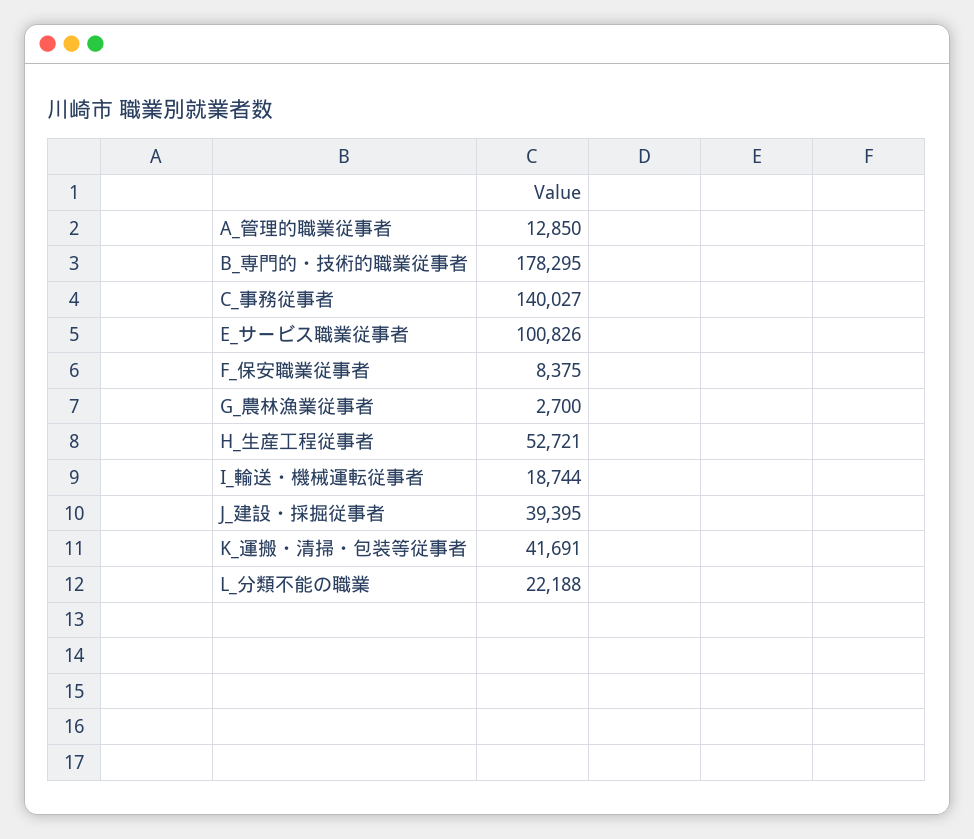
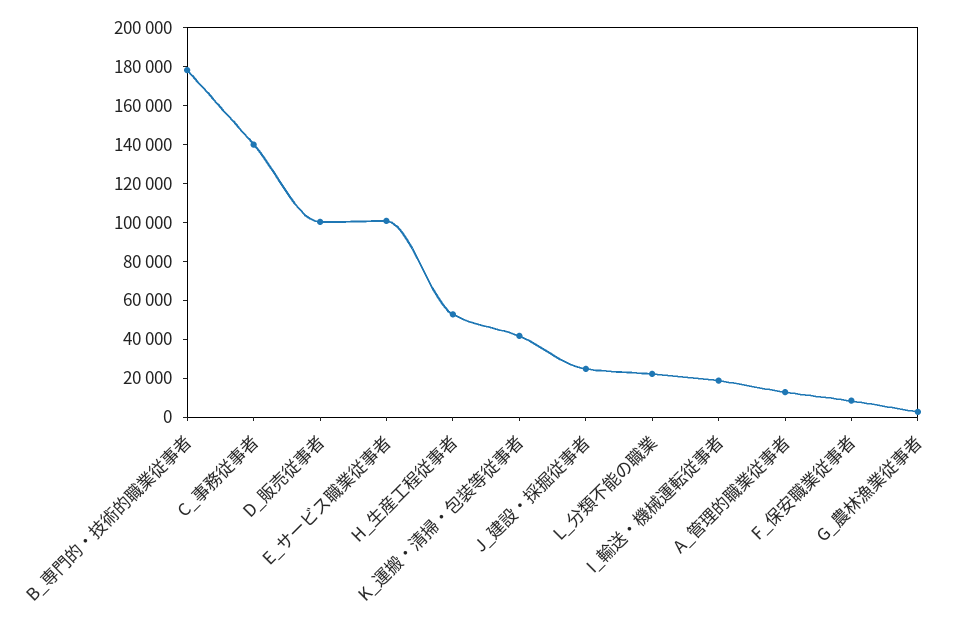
  {
    "A_管理的職業従事者": 12850,
    "B_専門的・技術的職業従事者": 178295,
    "C_事務従事者": 140027,
    "E_サービス職業従事者": 100826,
    "F_保安職業従事者": 8375,
    "G_農林漁業従事者": 2700,
    "H_生産工程従事者": 52721,
    "I_輸送・機械運転従事者": 18744,
-   "J_建設・採掘従事者": 39395,
+   "J_建設・採掘従事者": 25000,
    "K_運搬・清掃・包装等従事者": 41691,
-   "L_分類不能の職業": 22188
+   "L_分類不能の職業": 22188,
+   "D_販売従事者": 100000
  }

